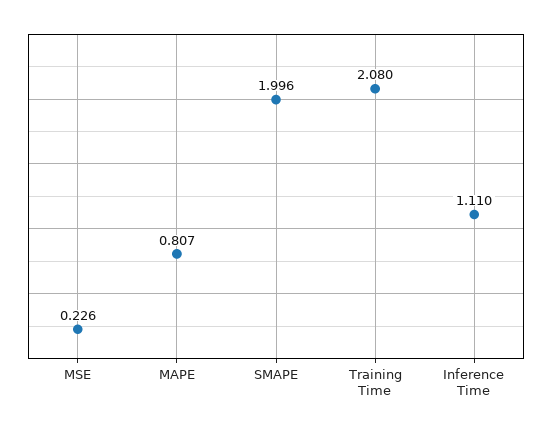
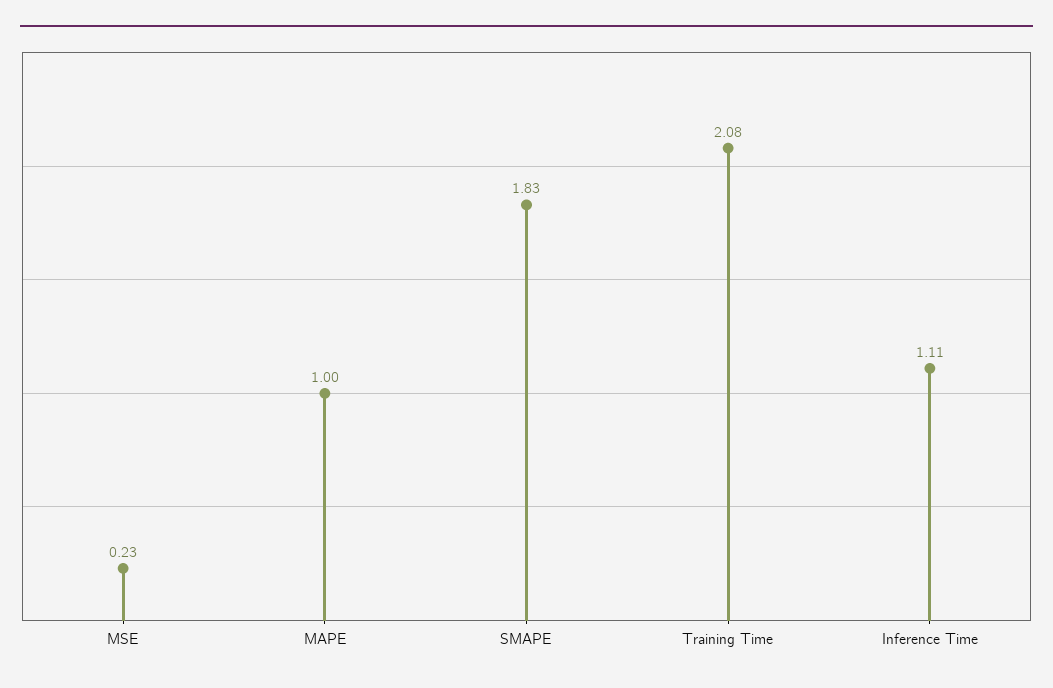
  {
    "MSE": 0.226,
-   "MAPE": 0.807,
+   "MAPE": 1,
-   "SMAPE": 1.996,
+   "SMAPE": 1.83,
    "Training Time": 2.08,
    "Inference Time": 1.11
  }

